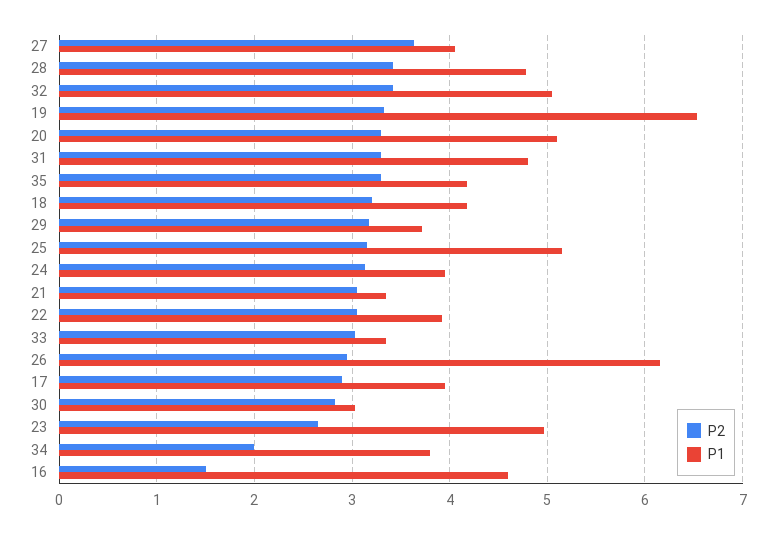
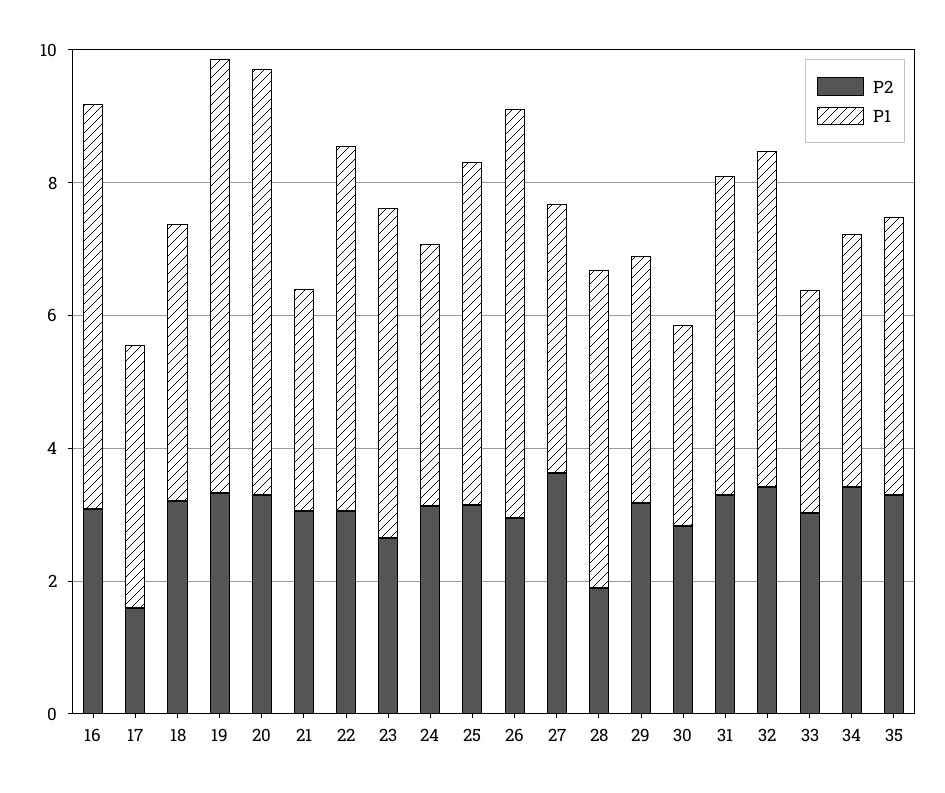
  {
    "P2": {
      "27": 3.6,
-     "28": 3.4,
+     "28": 2,
      "32": 3.4,
      "19": 3.3,
      "20": 3.3,
      "31": 3.3,
      "35": 3.3,
      "18": 3.2,
      "29": 3.2,
      "25": 3.2,
      "24": 3.1,
      "21": 3.1,
      "22": 3.1,
      "33": 3,
      "26": 3,
-     "17": 2.9,
+     "17": 1.5,
      "30": 2.8,
      "23": 2.7,
-     "34": 2,
+     "34": 3.5,
-     "16": 1.5
+     "16": 3
    },
    "P1": {
      "27": 4.1,
      "28": 4.8,
      "32": 5.1,
      "19": 6.5,
-     "20": 5.1,
+     "20": 6.5,
      "31": 4.8,
      "35": 4.2,
      "18": 4.2,
      "29": 3.7,
      "25": 5.2,
      "24": 4,
      "21": 3.4,
-     "22": 3.9,
+     "22": 5.5,
      "33": 3.4,
      "26": 6.2,
      "17": 4,
      "30": 3,
      "23": 5,
      "34": 3.8,
-     "16": 4.6
+     "16": 6
    }
  }

